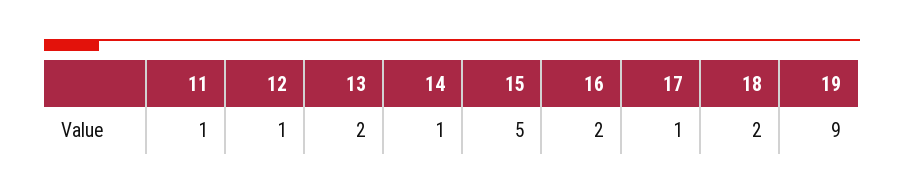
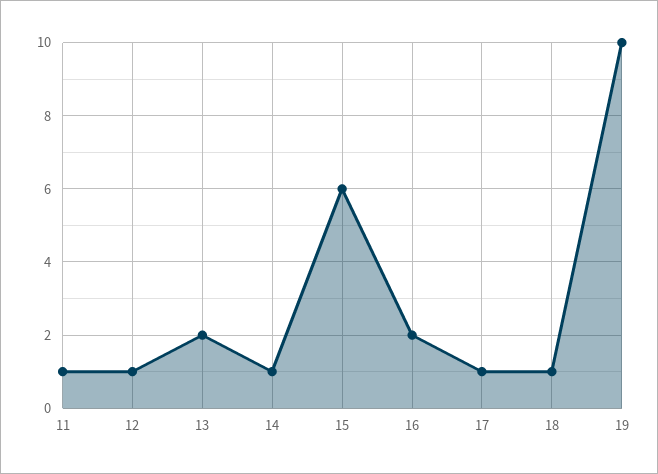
  {
    "11": 1,
    "12": 1,
    "13": 2,
    "14": 1,
-   "15": 5,
+   "15": 6,
    "16": 2,
    "17": 1,
-   "18": 2,
+   "18": 1,
-   "19": 9
+   "19": 10
  }

